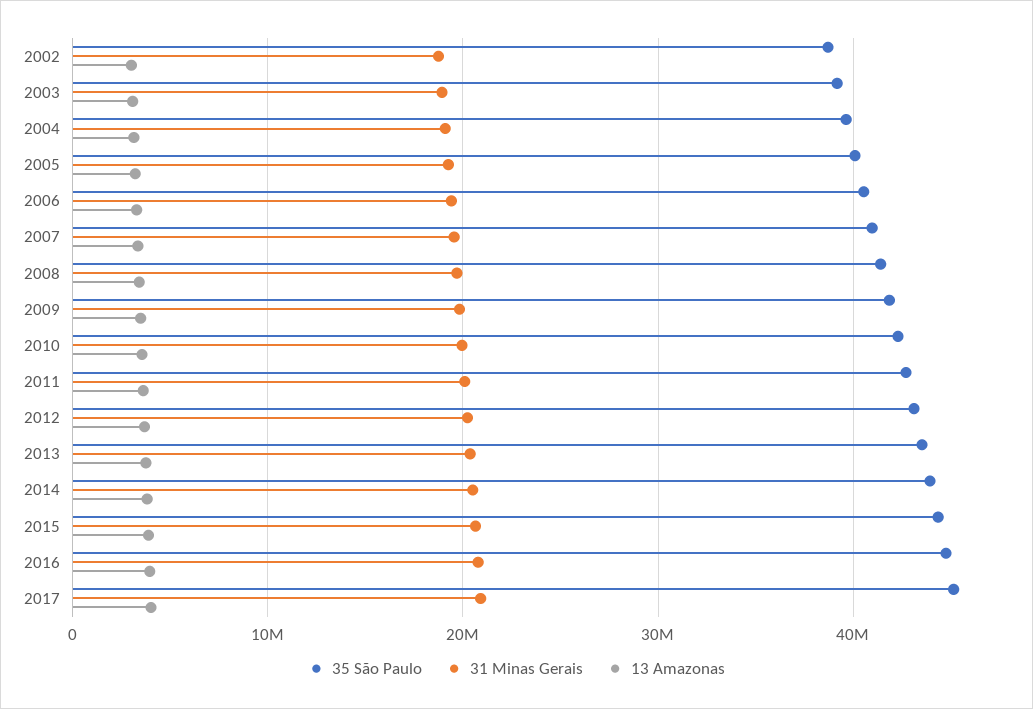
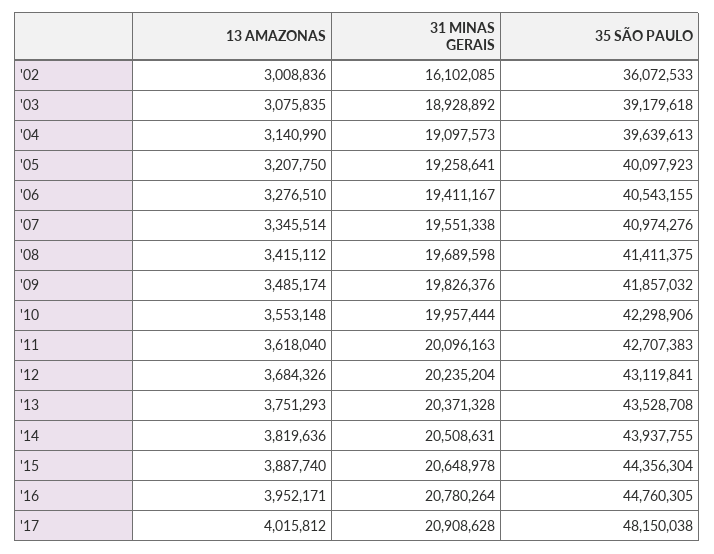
  {
    "35 São Paulo": {
-     "2002": 39000000,
+     "2002": 36072533,
      "2003": 39179618,
      "2004": 39639613,
      "2005": 40097923,
      "2006": 40543155,
      "2007": 40974276,
      "2008": 41411375,
      "2009": 41857032,
      "2010": 42298906,
      "2011": 42707383,
      "2012": 43119841,
      "2013": 43528708,
      "2014": 43937755,
      "2015": 44356304,
      "2016": 44760305,
-     "2017": 45000000
+     "2017": 48150038
    },
    "31 Minas Gerais": {
-     "2002": 19000000,
+     "2002": 16102085,
      "2003": 18928892,
      "2004": 19097573,
      "2005": 19258641,
      "2006": 19411167,
      "2007": 19551338,
      "2008": 19689598,
      "2009": 19826376,
      "2010": 19957444,
      "2011": 20096163,
      "2012": 20235204,
      "2013": 20371328,
      "2014": 20508631,
      "2015": 20648978,
      "2016": 20780264,
      "2017": 20908628
    },
    "13 Amazonas": {
      "2002": 3008836,
      "2003": 3075835,
      "2004": 3140990,
      "2005": 3207750,
      "2006": 3276510,
      "2007": 3345514,
      "2008": 3415112,
      "2009": 3485174,
      "2010": 3553148,
      "2011": 3618040,
      "2012": 3684326,
      "2013": 3751293,
      "2014": 3819636,
      "2015": 3887740,
      "2016": 3952171,
      "2017": 4015812
    }
  }

